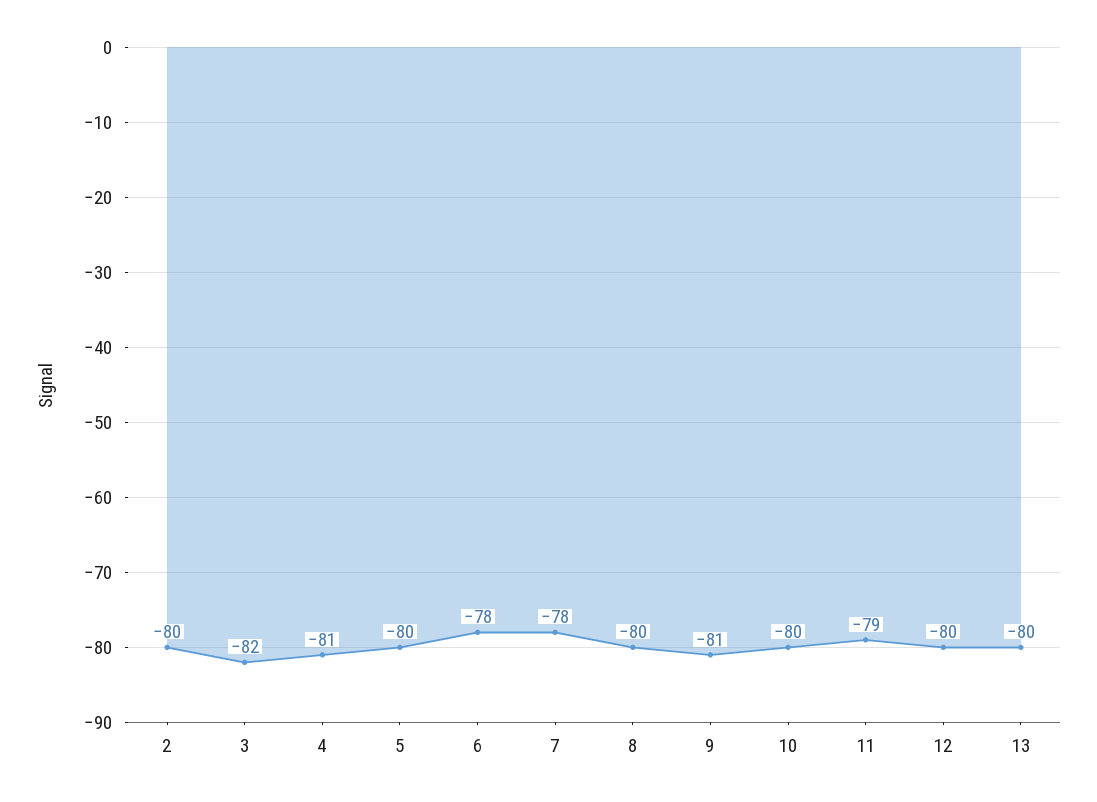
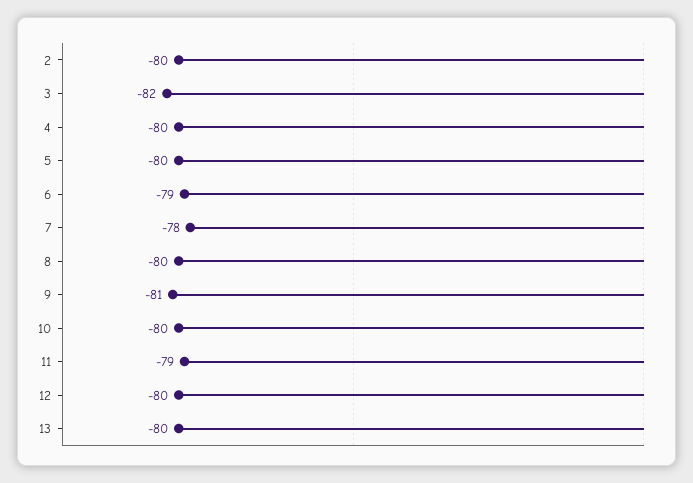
  {
    "2": -80,
    "3": -82,
-   "4": -81,
+   "4": -80,
    "5": -80,
-   "6": -78,
+   "6": -79,
    "7": -78,
    "8": -80,
    "9": -81,
    "10": -80,
    "11": -79,
    "12": -80,
    "13": -80
  }

